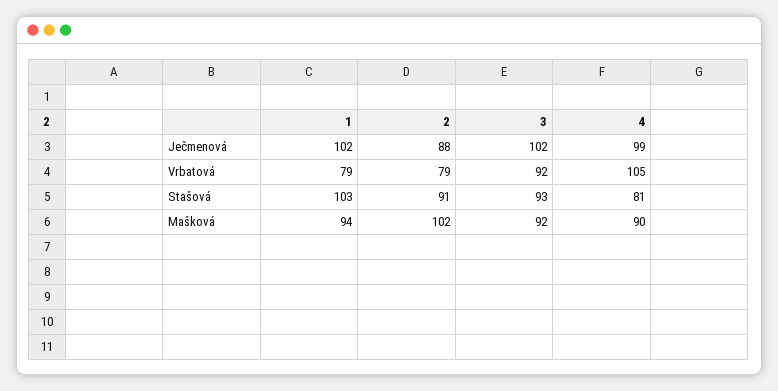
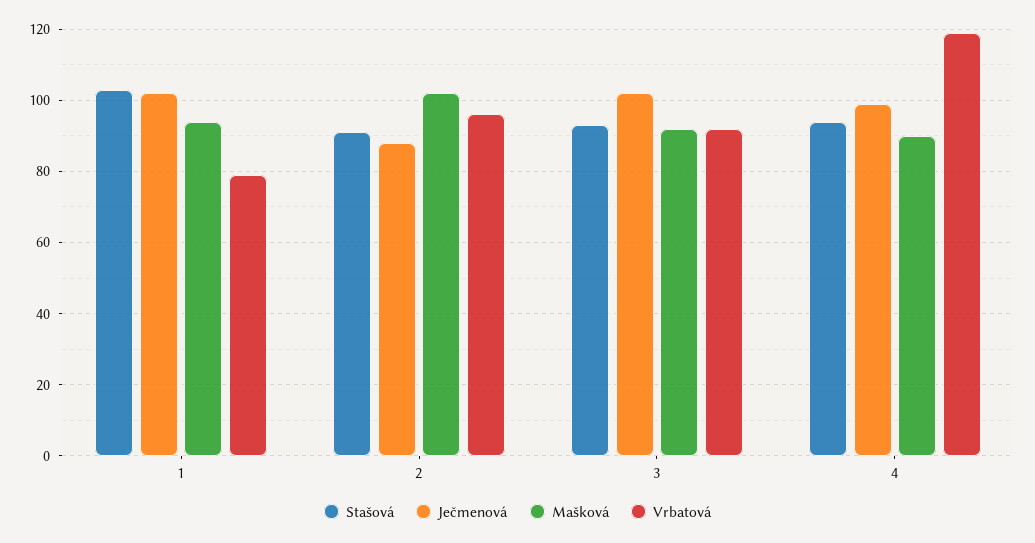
  {
    "Ječmenová": {
      "1": 102,
      "2": 88,
      "3": 102,
      "4": 99
    },
    "Vrbatová": {
      "1": 79,
-     "2": 79,
+     "2": 95,
      "3": 92,
-     "4": 105
+     "4": 120
    },
    "Stašová": {
      "1": 103,
      "2": 91,
      "3": 93,
-     "4": 81
+     "4": 95
    },
    "Mašková": {
      "1": 94,
      "2": 102,
      "3": 92,
      "4": 90
    }
  }

